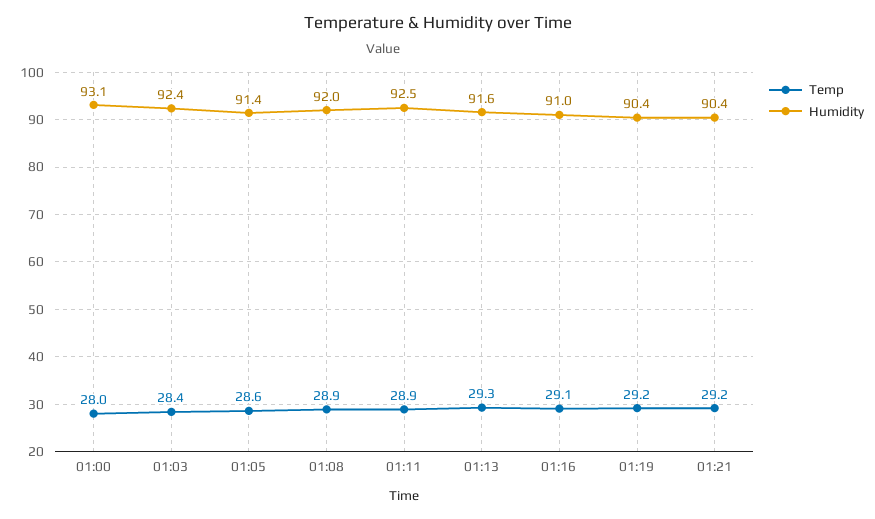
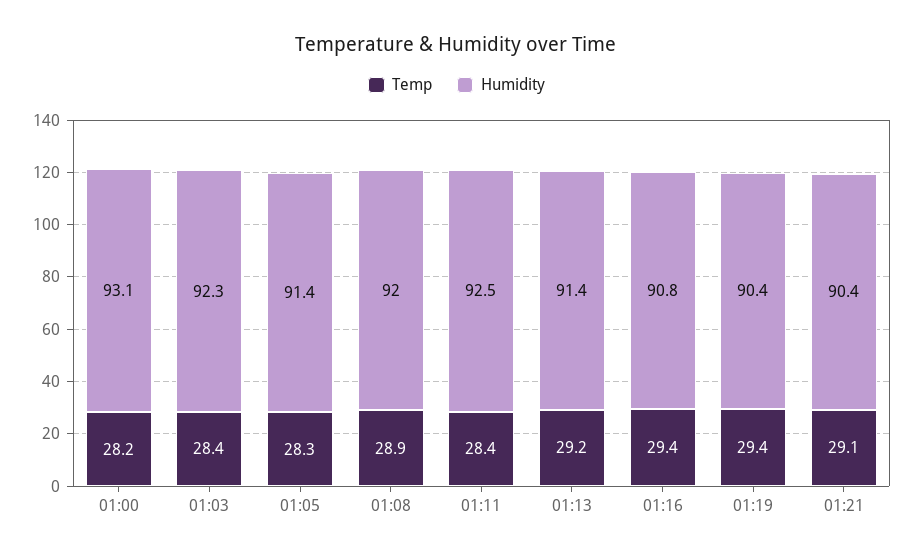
  {
    "Temp": {
-     "01:00": 28,
+     "01:00": 28.2,
      "01:03": 28.4,
-     "01:05": 28.6,
+     "01:05": 28.3,
      "01:08": 28.9,
-     "01:11": 28.9,
+     "01:11": 28.4,
-     "01:13": 29.3,
+     "01:13": 29.2,
-     "01:16": 29.1,
+     "01:16": 29.4,
-     "01:19": 29.2,
+     "01:19": 29.4,
-     "01:21": 29.2
+     "01:21": 29.1
    },
    "Humidity": {
      "01:00": 93.1,
-     "01:03": 92.4,
+     "01:03": 92.3,
      "01:05": 91.4,
      "01:08": 92,
      "01:11": 92.5,
-     "01:13": 91.6,
+     "01:13": 91.4,
-     "01:16": 91,
+     "01:16": 90.8,
      "01:19": 90.4,
      "01:21": 90.4
    }
  }

